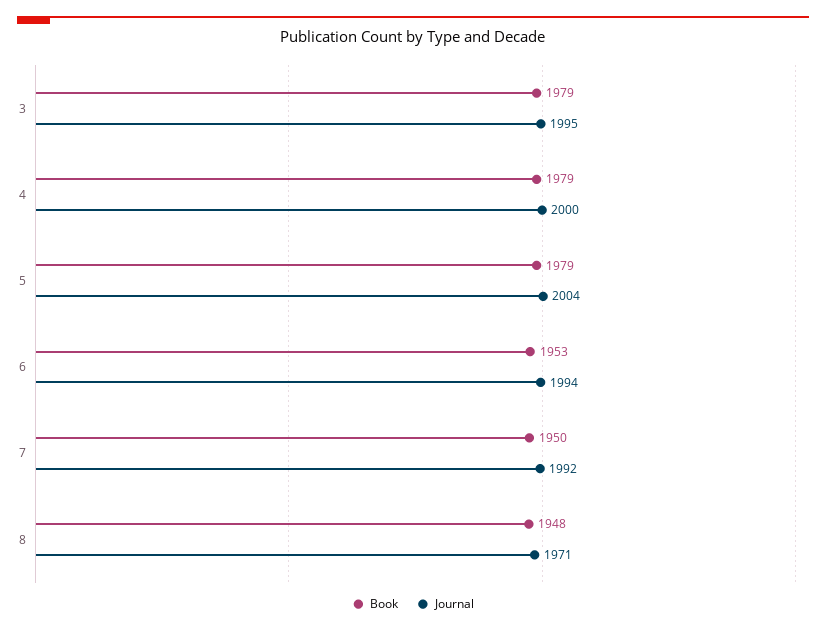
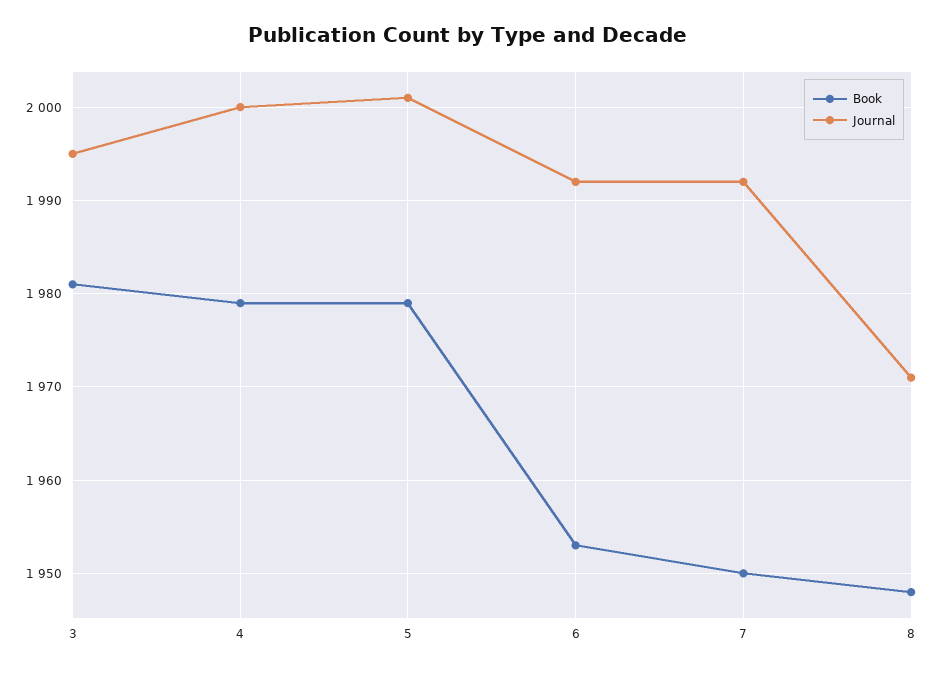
  {
    "Book": {
-     "3": 1979,
+     "3": 1981,
      "4": 1979,
      "5": 1979,
      "6": 1953,
      "7": 1950,
      "8": 1948
    },
    "Journal": {
      "3": 1995,
      "4": 2000,
-     "5": 2004,
+     "5": 2001,
-     "6": 1994,
+     "6": 1992,
      "7": 1992,
      "8": 1971
    }
  }

